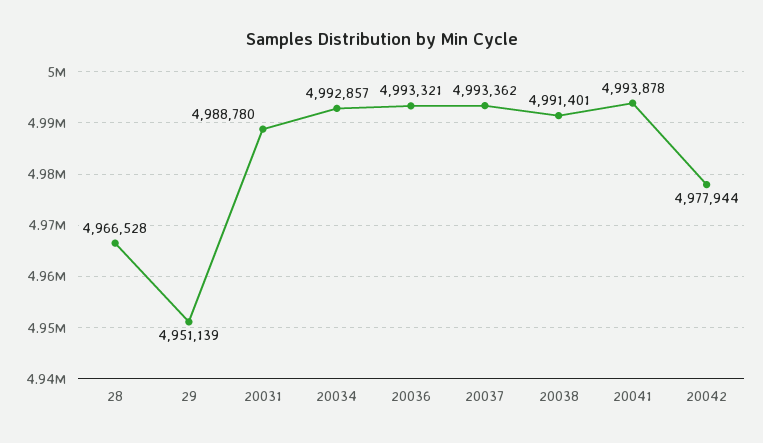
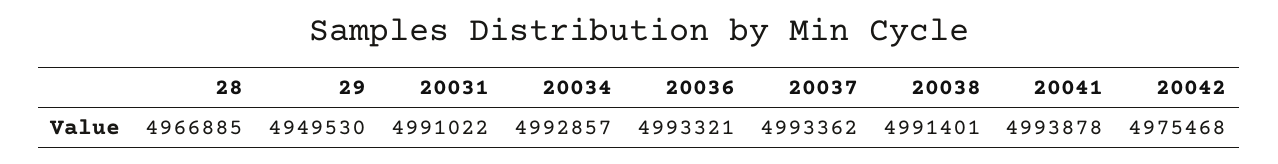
  {
-   "28": 4966528,
+   "28": 4966885,
-   "29": 4951139,
+   "29": 4949530,
-   "20031": 4988780,
+   "20031": 4991022,
    "20034": 4992857,
    "20036": 4993321,
    "20037": 4993362,
    "20038": 4991401,
    "20041": 4993878,
-   "20042": 4977944
+   "20042": 4975468
  }

